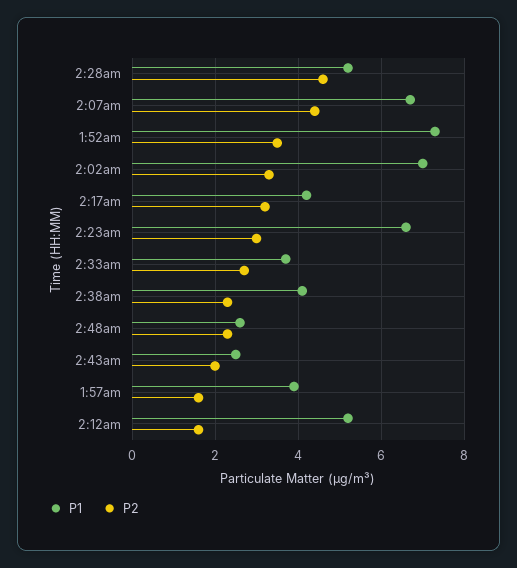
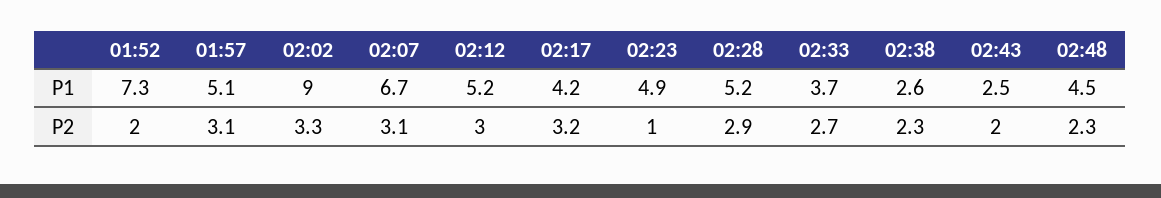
  {
    "P1": {
      "2:28am": 5.2,
      "2:07am": 6.7,
      "1:52am": 7.3,
-     "2:02am": 7,
+     "2:02am": 9,
      "2:17am": 4.2,
-     "2:23am": 6.5,
+     "2:23am": 4.9,
      "2:33am": 3.7,
-     "2:38am": 4,
+     "2:38am": 2.6,
-     "2:48am": 2.5,
+     "2:48am": 4.5,
      "2:43am": 2.5,
-     "1:57am": 4,
+     "1:57am": 5.1,
      "2:12am": 5.2
    },
    "P2": {
-     "2:28am": 4.5,
+     "2:28am": 2.9,
-     "2:07am": 4.5,
+     "2:07am": 3.1,
-     "1:52am": 3.5,
+     "1:52am": 2,
      "2:02am": 3.3,
      "2:17am": 3.2,
-     "2:23am": 3,
+     "2:23am": 1,
      "2:33am": 2.7,
      "2:38am": 2.3,
      "2:48am": 2.3,
      "2:43am": 2,
-     "1:57am": 1.5,
+     "1:57am": 3.1,
-     "2:12am": 1.5
+     "2:12am": 3
    }
  }

